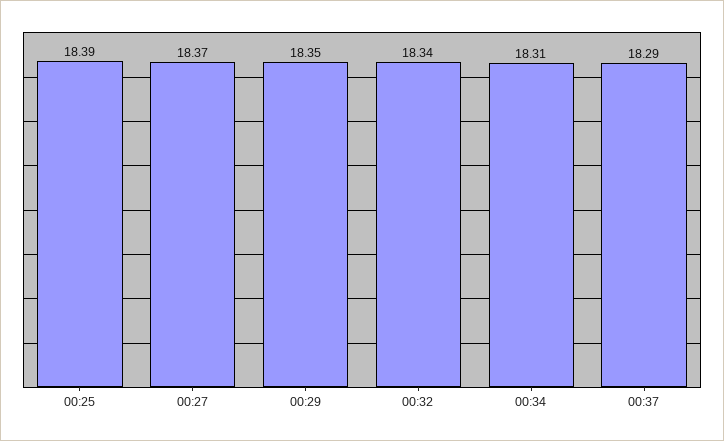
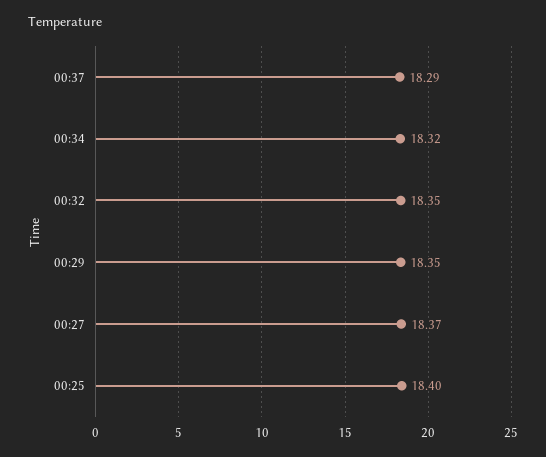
  {
-   "00:25": 18.39,
+   "00:25": 18.4,
    "00:27": 18.37,
    "00:29": 18.35,
-   "00:32": 18.34,
+   "00:32": 18.35,
-   "00:34": 18.31,
+   "00:34": 18.32,
    "00:37": 18.29
  }

